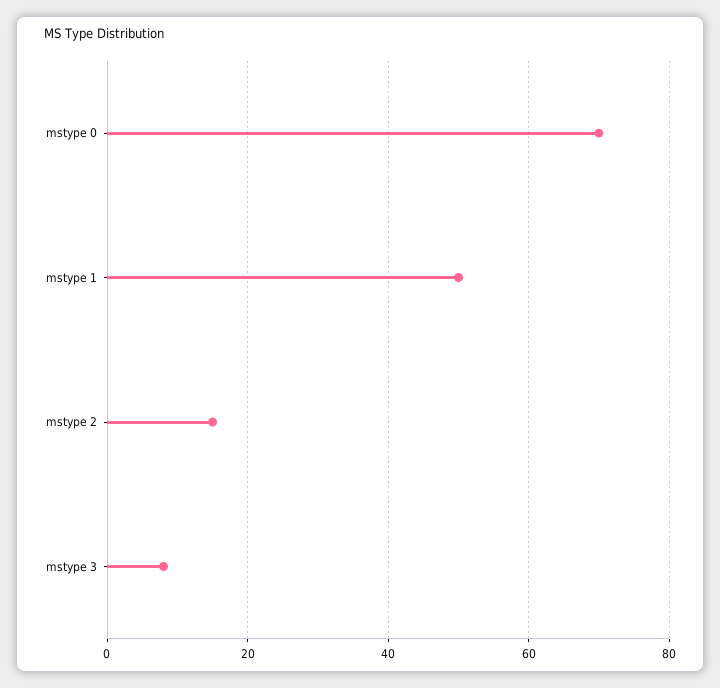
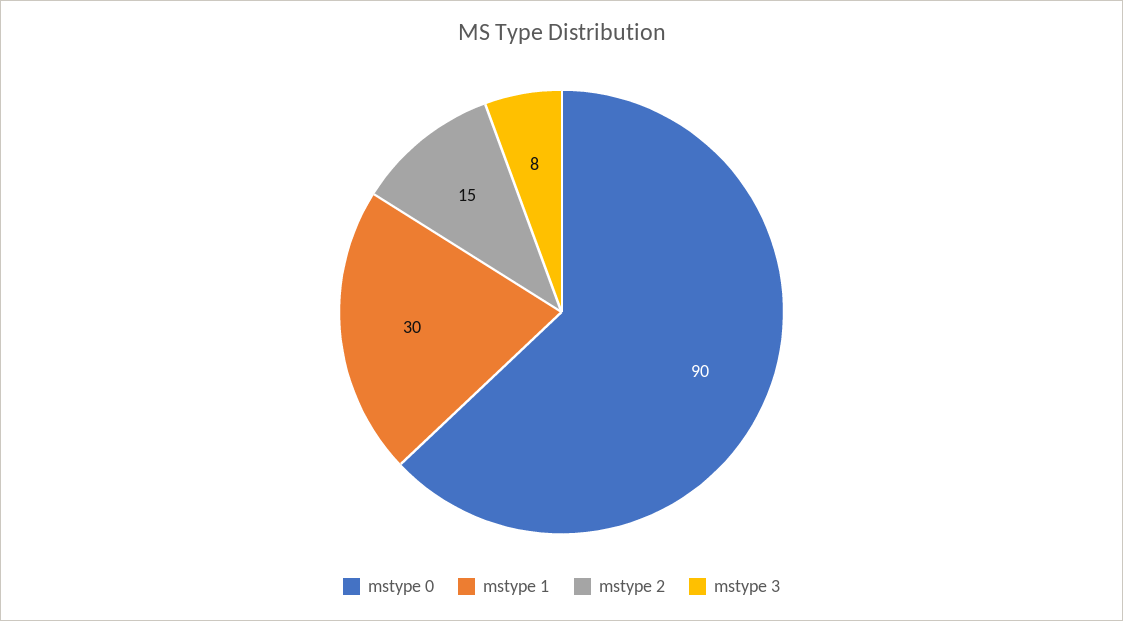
  {
-   "mstype 0": 70,
+   "mstype 0": 90,
-   "mstype 1": 50,
+   "mstype 1": 30,
    "mstype 2": 15,
    "mstype 3": 8
  }

